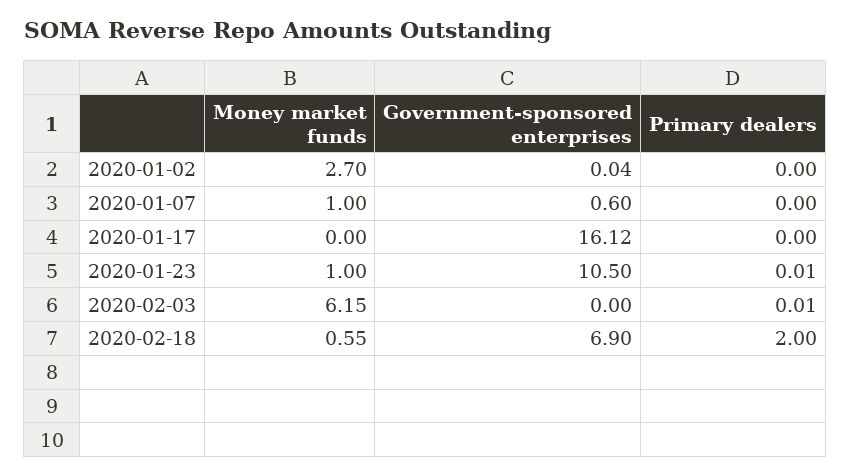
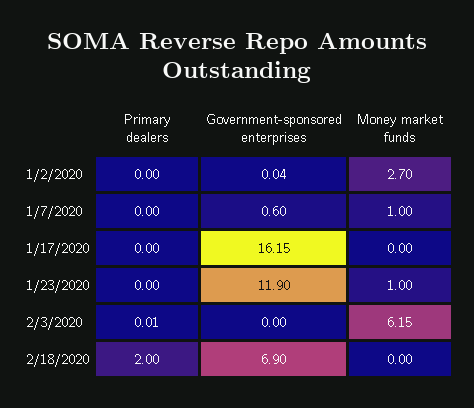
  {
    "Money market funds": {
      "2020-01-02": 2.7,
      "2020-01-07": 1,
      "2020-01-17": 0,
      "2020-01-23": 1,
      "2020-02-03": 6.15,
-     "2020-02-18": 0.55
+     "2020-02-18": 0
    },
    "Government-sponsored enterprises": {
      "2020-01-02": 0.04,
      "2020-01-07": 0.6,
-     "2020-01-17": 16.12,
+     "2020-01-17": 16.15,
-     "2020-01-23": 10.5,
+     "2020-01-23": 11.9,
      "2020-02-03": 0,
      "2020-02-18": 6.9
    },
    "Primary dealers": {
      "2020-01-02": 0,
      "2020-01-07": 0,
      "2020-01-17": 0,
-     "2020-01-23": 0.01,
+     "2020-01-23": 0,
      "2020-02-03": 0.01,
      "2020-02-18": 2
    }
  }

